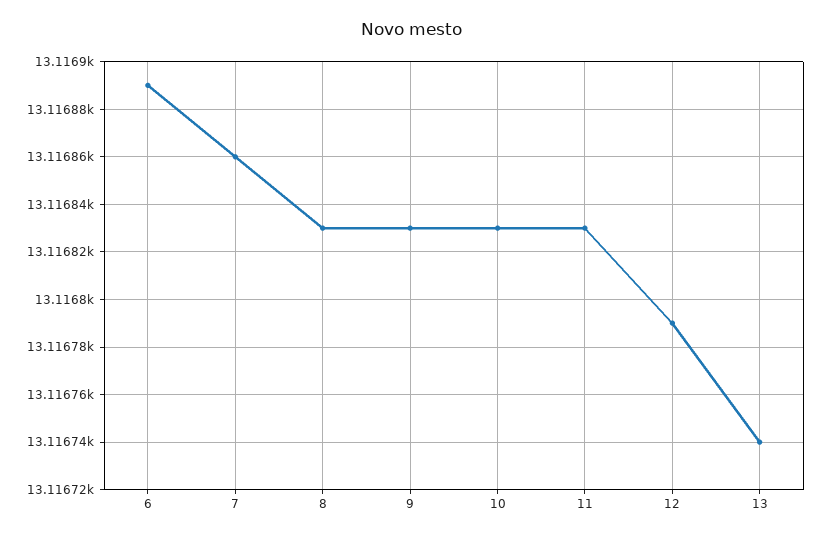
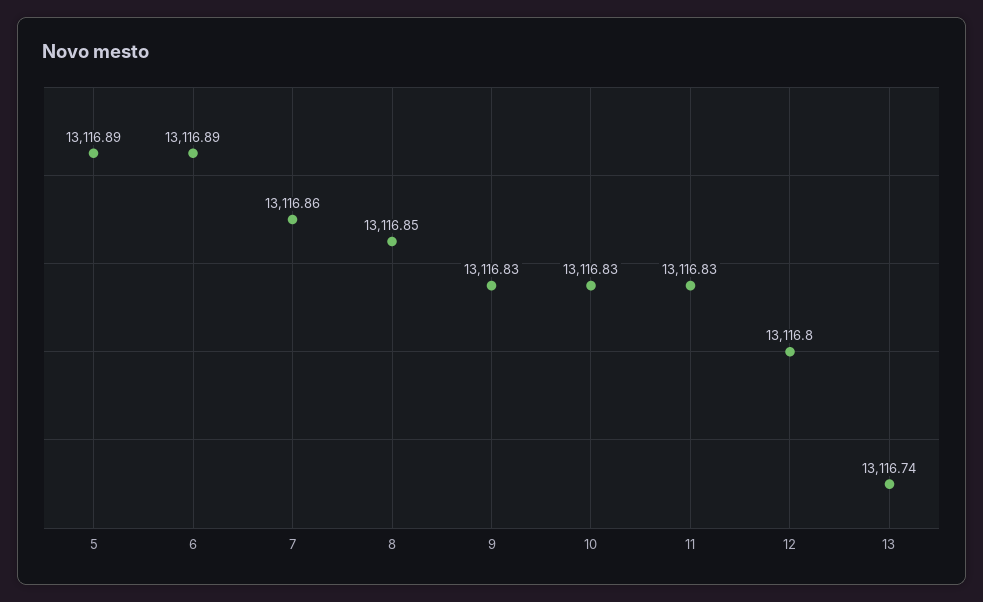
  {
    "6": 13116.89,
    "7": 13116.86,
-   "8": 13116.83,
+   "8": 13116.85,
    "9": 13116.83,
    "10": 13116.83,
    "11": 13116.83,
-   "12": 13116.79,
+   "12": 13116.8,
-   "13": 13116.74
+   "13": 13116.74,
+   "5": 13116.89
  }

